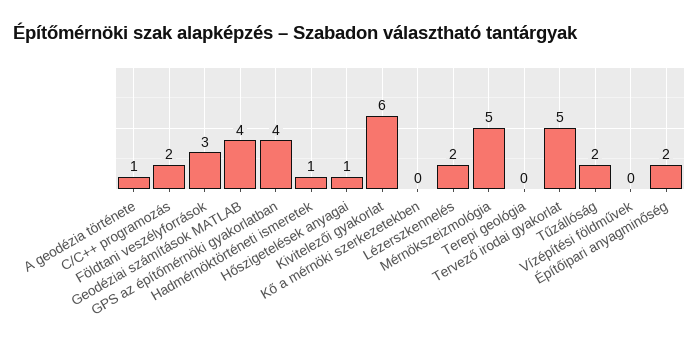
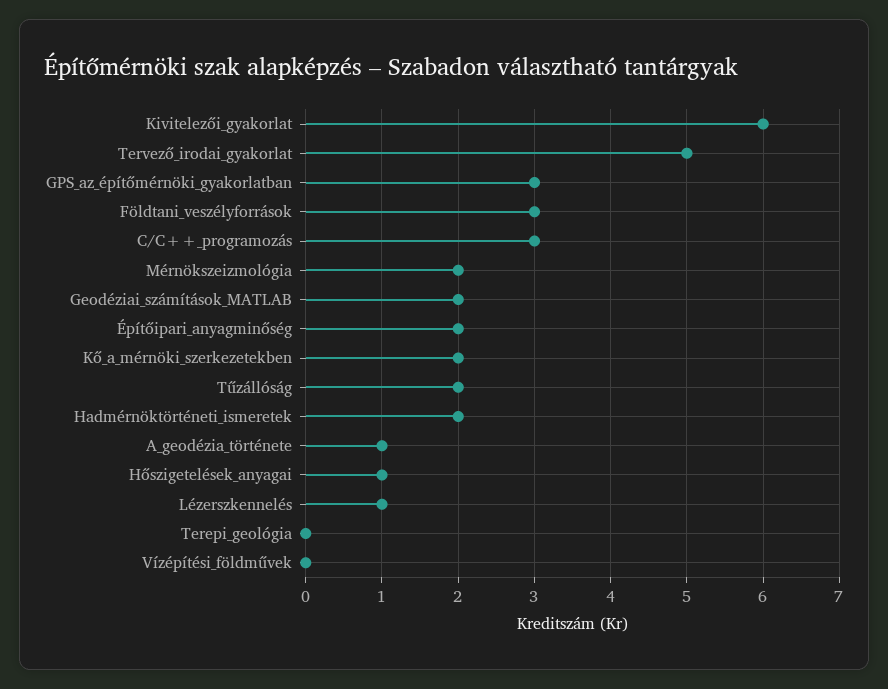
  {
    "A geodézia története": 1,
-   "C/C++ programozás": 2,
+   "C/C++ programozás": 3,
    "Földtani veszélyforrások": 3,
-   "Geodéziai számítások MATLAB": 4,
+   "Geodéziai számítások MATLAB": 2,
-   "GPS az építőmérnöki gyakorlatban": 4,
+   "GPS az építőmérnöki gyakorlatban": 3,
-   "Hadmérnöktörténeti ismeretek": 1,
+   "Hadmérnöktörténeti ismeretek": 2,
    "Hőszigetelések anyagai": 1,
    "Kivitelezői gyakorlat": 6,
-   "Kő a mérnöki szerkezetekben": 0,
+   "Kő a mérnöki szerkezetekben": 2,
-   "Lézerszkennelés": 2,
+   "Lézerszkennelés": 1,
-   "Mérnökszeizmológia": 5,
+   "Mérnökszeizmológia": 2,
    "Terepi geológia": 0,
    "Tervező irodai gyakorlat": 5,
    "Tűzállóság": 2,
    "Vízépítési földművek": 0,
    "Építőipari anyagminőség": 2
  }

